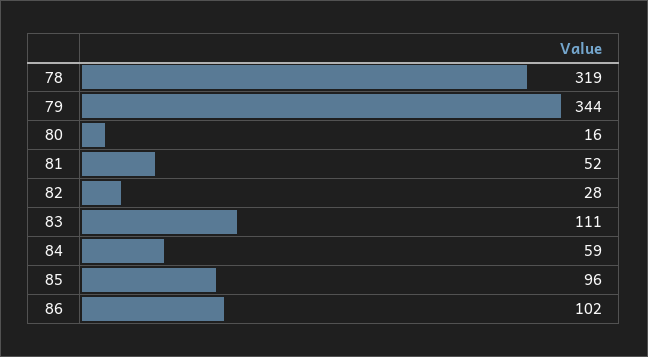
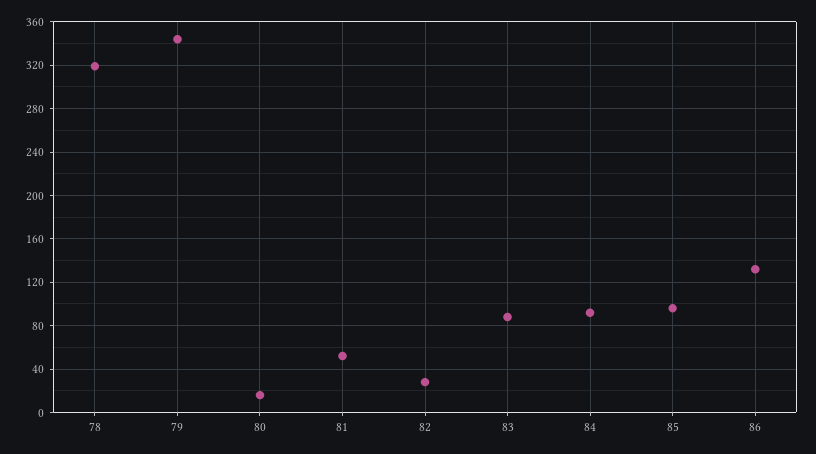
  {
    "78": 319,
    "79": 344,
    "80": 16,
    "81": 52,
    "82": 28,
-   "83": 111,
+   "83": 90,
-   "84": 59,
+   "84": 90,
    "85": 96,
-   "86": 102
+   "86": 130
  }

